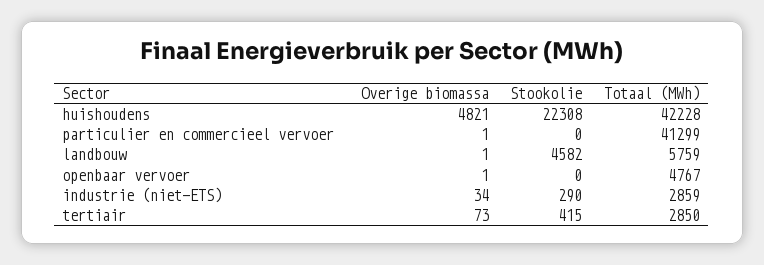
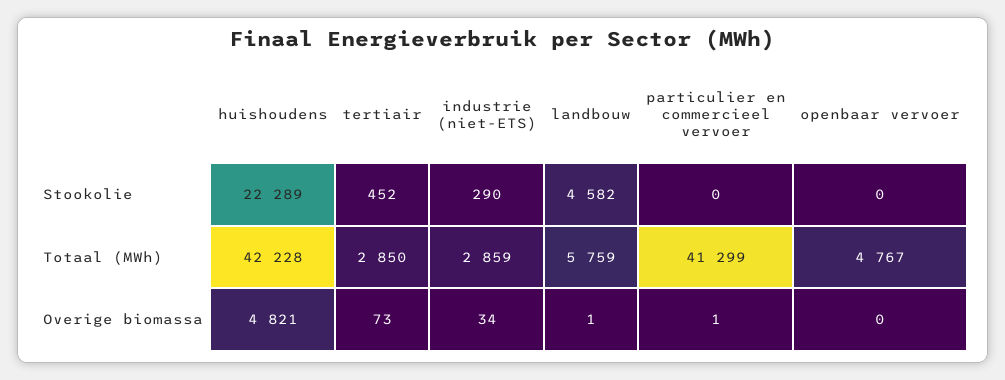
  {
    "Overige biomassa": {
      "huishoudens": 4821,
      "particulier en commercieel vervoer": 1,
      "landbouw": 1,
-     "openbaar vervoer": 1,
+     "openbaar vervoer": 0,
      "industrie (niet-ETS)": 34,
      "tertiair": 73
    },
    "Stookolie": {
-     "huishoudens": 22308,
+     "huishoudens": 22289,
      "particulier en commercieel vervoer": 0,
      "landbouw": 4582,
      "openbaar vervoer": 0,
      "industrie (niet-ETS)": 290,
-     "tertiair": 415
+     "tertiair": 452
    },
    "Totaal (MWh)": {
      "huishoudens": 42228,
      "particulier en commercieel vervoer": 41299,
      "landbouw": 5759,
      "openbaar vervoer": 4767,
      "industrie (niet-ETS)": 2859,
      "tertiair": 2850
    }
  }

